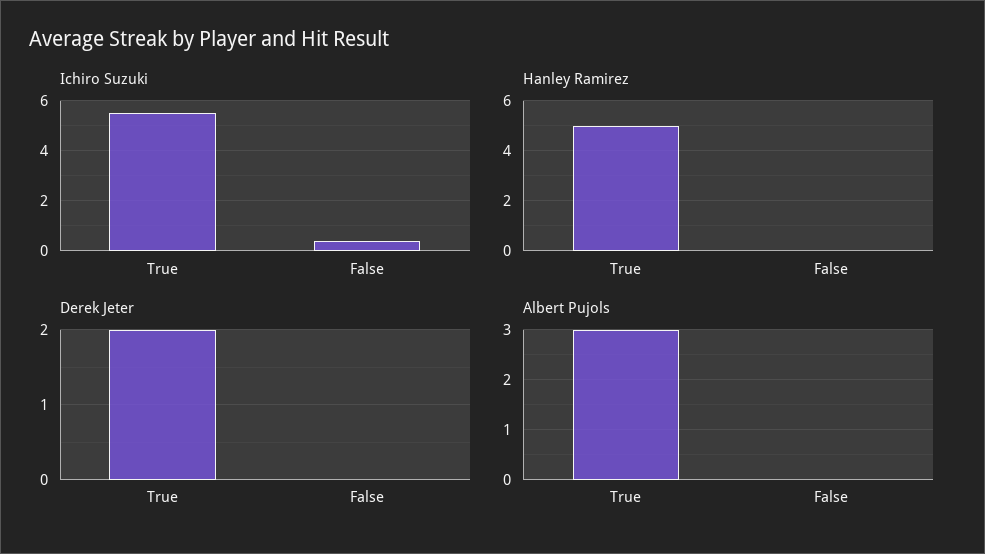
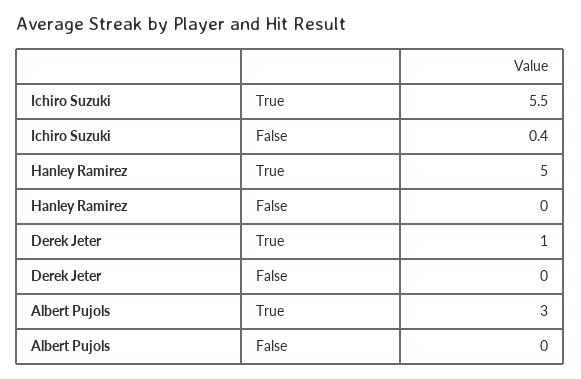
  {
    "Ichiro Suzuki": {
      "True": 5.5,
      "False": 0.4
    },
    "Hanley Ramirez": {
      "True": 5,
      "False": 0
    },
    "Derek Jeter": {
-     "True": 2,
+     "True": 1,
      "False": 0
    },
    "Albert Pujols": {
      "True": 3,
      "False": 0
    }
  }

